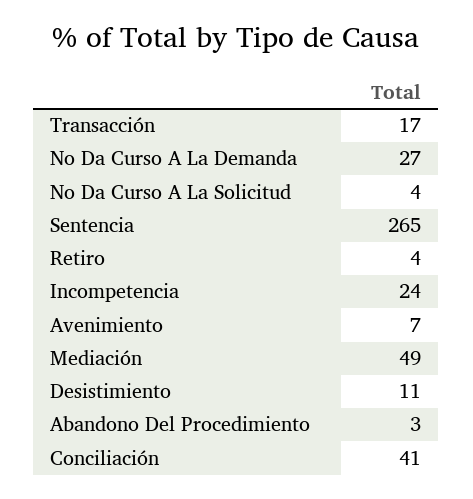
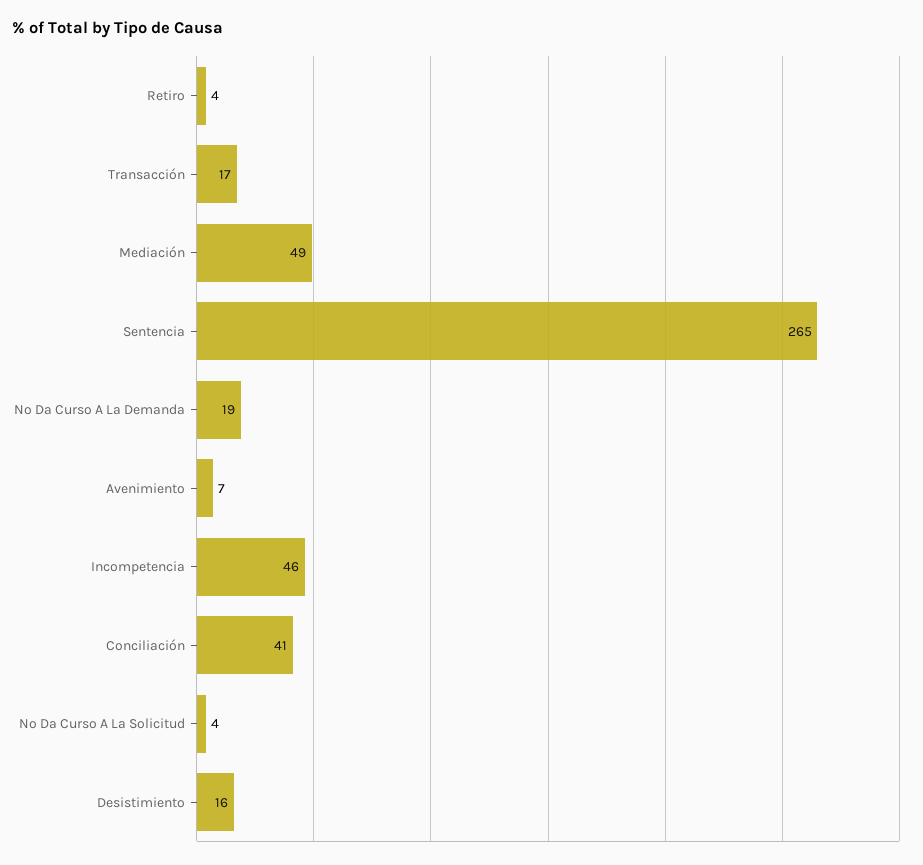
  {
    "Transacción": 17,
-   "No Da Curso A La Demanda": 27,
+   "No Da Curso A La Demanda": 19,
    "No Da Curso A La Solicitud": 4,
    "Sentencia": 265,
    "Retiro": 4,
-   "Incompetencia": 24,
+   "Incompetencia": 46,
    "Avenimiento": 7,
    "Mediación": 49,
-   "Desistimiento": 11,
+   "Desistimiento": 16,
-   "Abandono Del Procedimiento": 3,
    "Conciliación": 41
  }

